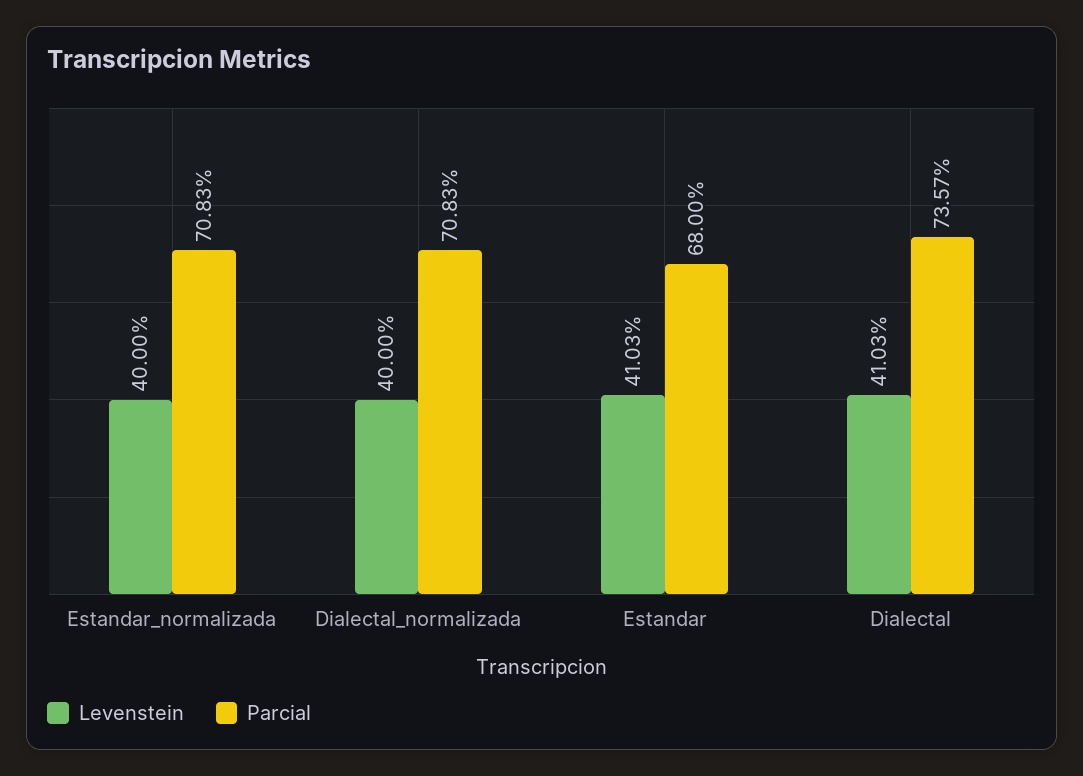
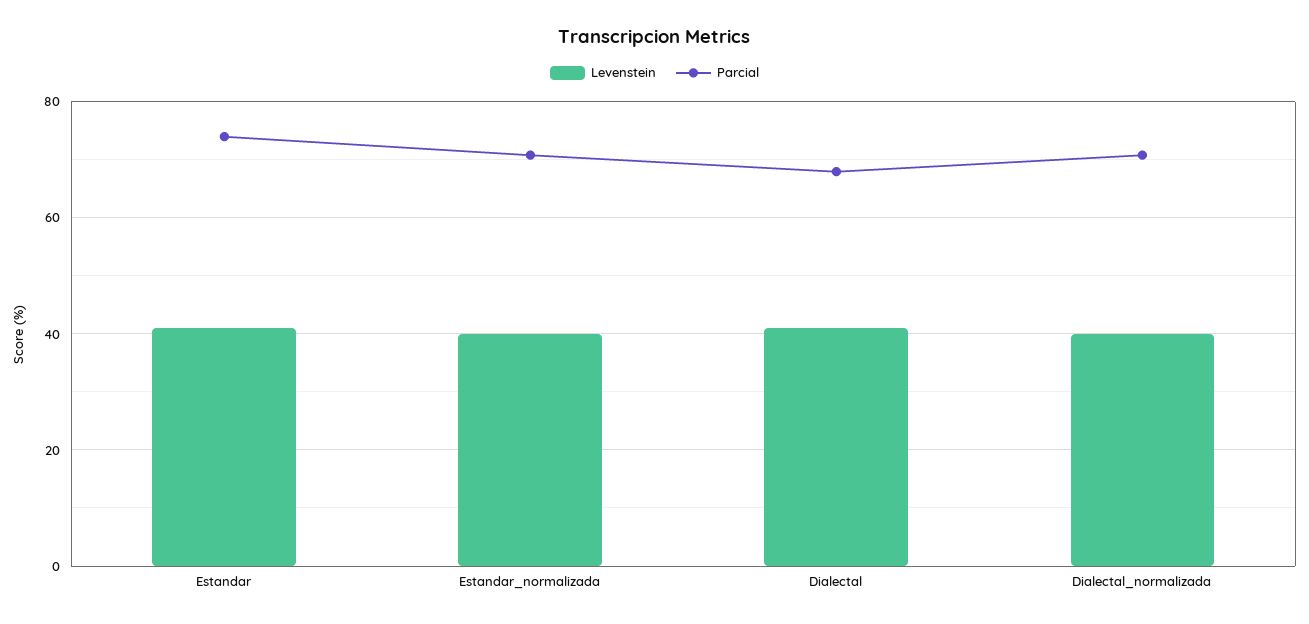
  {
    "Levenstein": {
      "Estandar_normalizada": 40,
      "Dialectal_normalizada": 40,
      "Estandar": 41.03,
      "Dialectal": 41.03
    },
    "Parcial": {
      "Estandar_normalizada": 70.83,
      "Dialectal_normalizada": 70.83,
-     "Estandar": 68,
+     "Estandar": 74,
-     "Dialectal": 73.57
+     "Dialectal": 68
    }
  }

